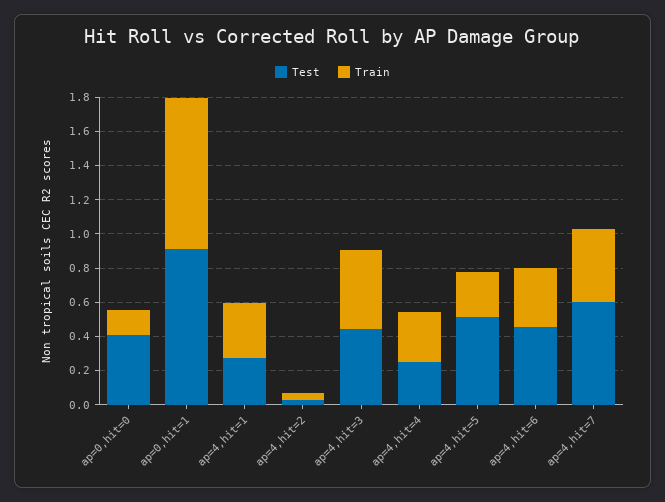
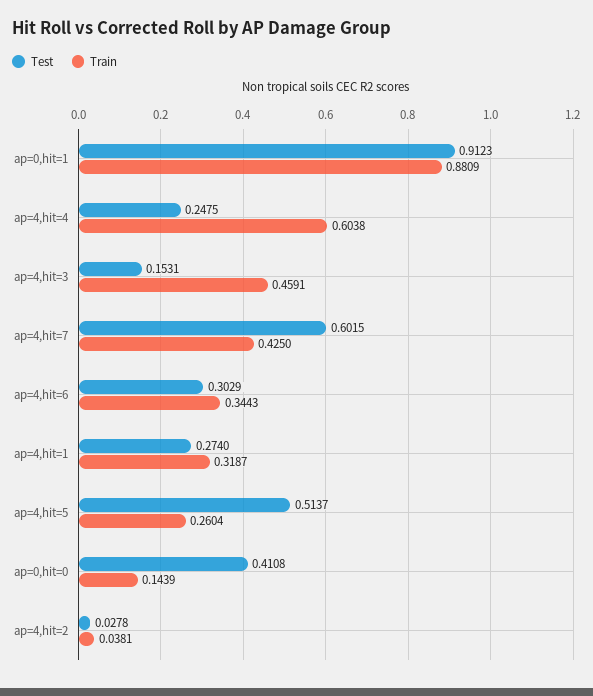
  {
    "Test": {
      "ap=0,hit=0": 0.4108,
      "ap=0,hit=1": 0.9123,
      "ap=4,hit=1": 0.274,
      "ap=4,hit=2": 0.0278,
-     "ap=4,hit=3": 0.45,
+     "ap=4,hit=3": 0.1531,
      "ap=4,hit=4": 0.2475,
      "ap=4,hit=5": 0.5137,
-     "ap=4,hit=6": 0.45,
+     "ap=4,hit=6": 0.3029,
      "ap=4,hit=7": 0.6015
    },
    "Train": {
      "ap=0,hit=0": 0.1439,
      "ap=0,hit=1": 0.8809,
      "ap=4,hit=1": 0.3187,
      "ap=4,hit=2": 0.0381,
      "ap=4,hit=3": 0.4591,
-     "ap=4,hit=4": 0.3,
+     "ap=4,hit=4": 0.6038,
      "ap=4,hit=5": 0.2604,
      "ap=4,hit=6": 0.3443,
      "ap=4,hit=7": 0.425
    }
  }

